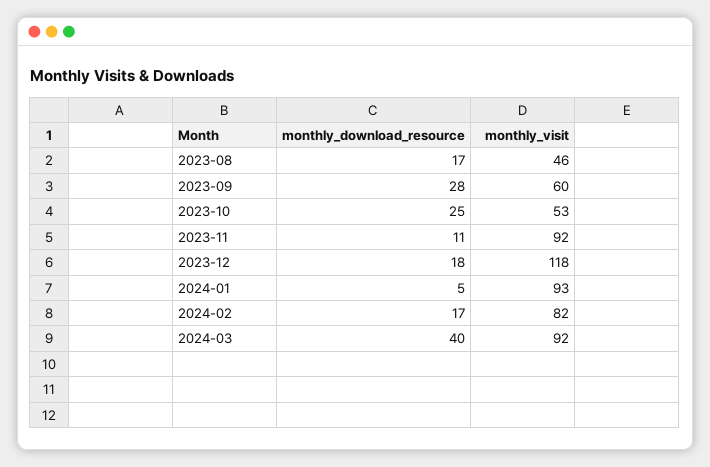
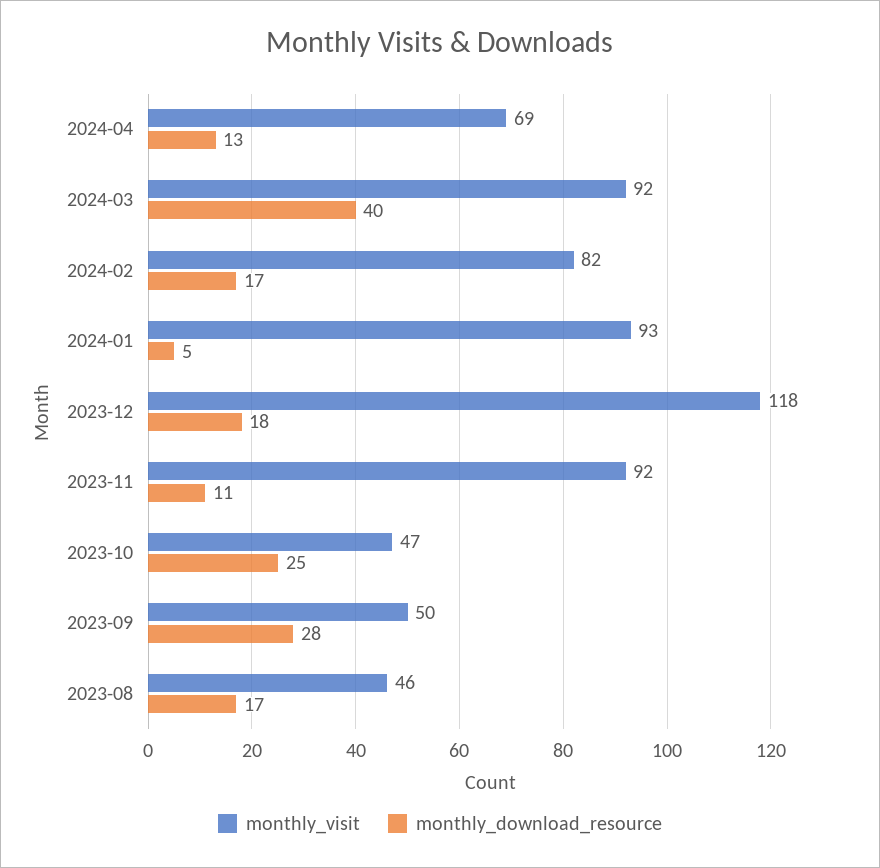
  {
    "monthly_download_resource": {
      "2023-08": 17,
      "2023-09": 28,
      "2023-10": 25,
      "2023-11": 11,
      "2023-12": 18,
      "2024-01": 5,
      "2024-02": 17,
-     "2024-03": 40
+     "2024-03": 40,
+     "2024-04": 13
    },
    "monthly_visit": {
      "2023-08": 46,
-     "2023-09": 60,
+     "2023-09": 50,
-     "2023-10": 53,
+     "2023-10": 47,
      "2023-11": 92,
      "2023-12": 118,
      "2024-01": 93,
      "2024-02": 82,
-     "2024-03": 92
+     "2024-03": 92,
+     "2024-04": 69
    }
  }

